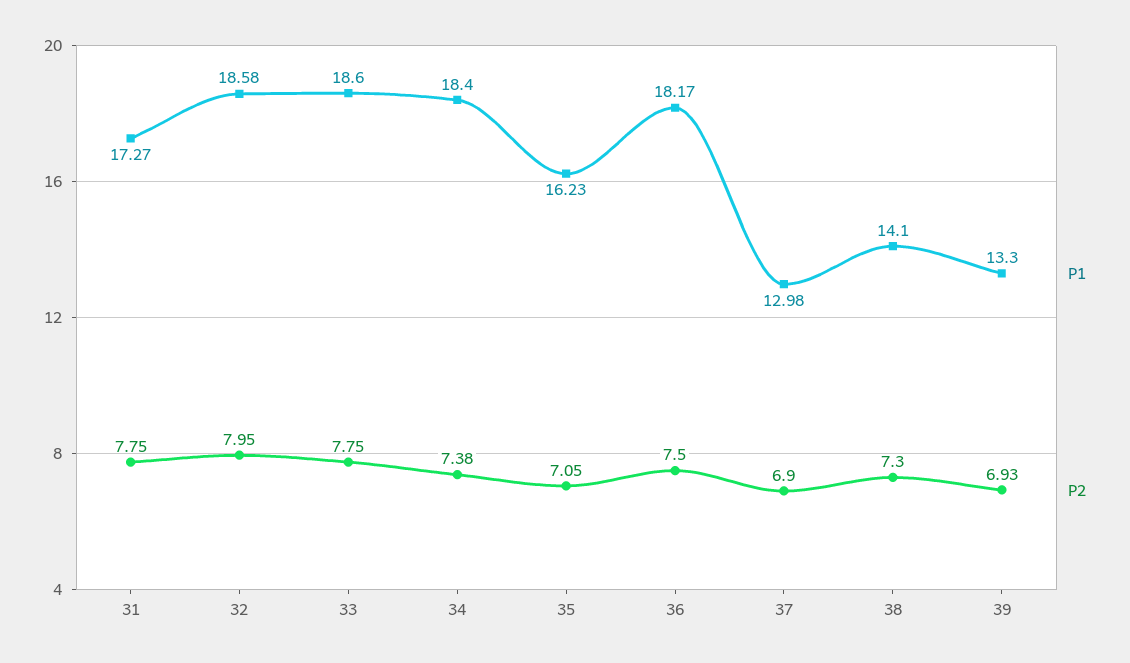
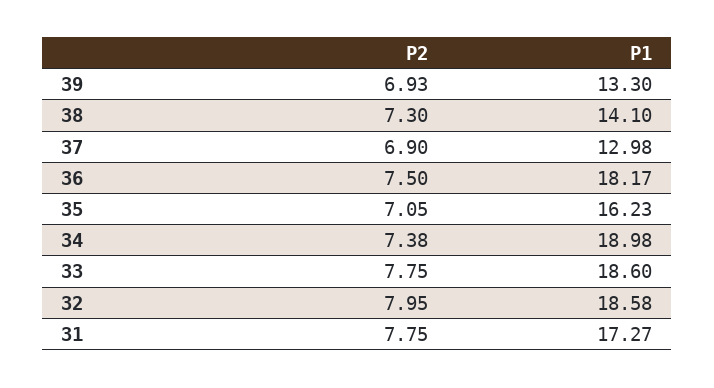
  {
    "P1": {
      "31": 17.27,
      "32": 18.58,
      "33": 18.6,
-     "34": 18.4,
+     "34": 18.98,
      "35": 16.23,
      "36": 18.17,
      "37": 12.98,
      "38": 14.1,
      "39": 13.3
    },
    "P2": {
      "31": 7.75,
      "32": 7.95,
      "33": 7.75,
      "34": 7.38,
      "35": 7.05,
      "36": 7.5,
      "37": 6.9,
      "38": 7.3,
      "39": 6.93
    }
  }

